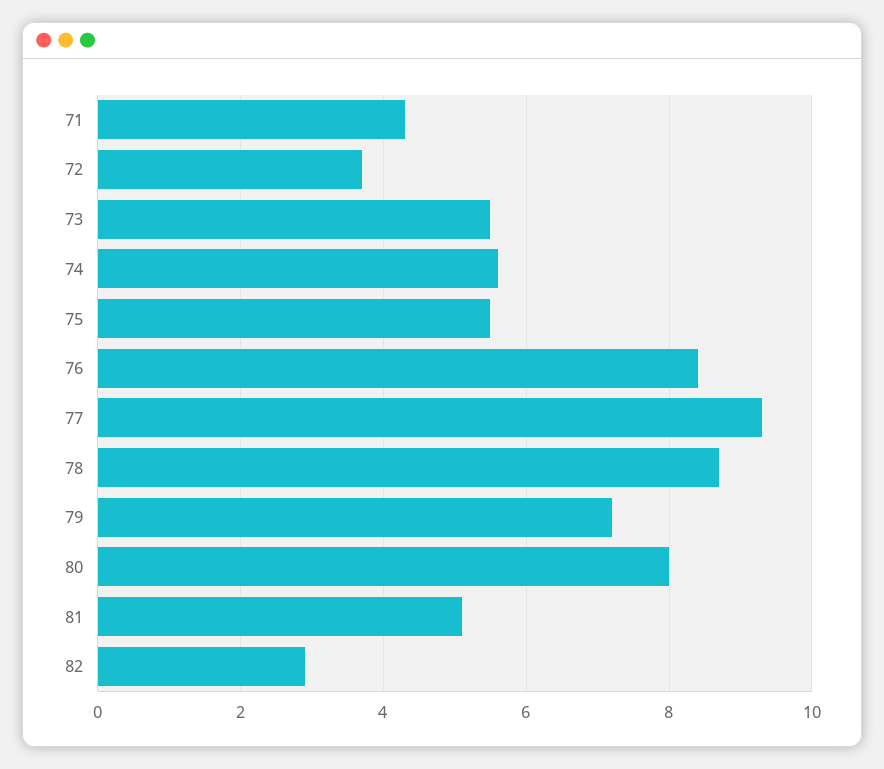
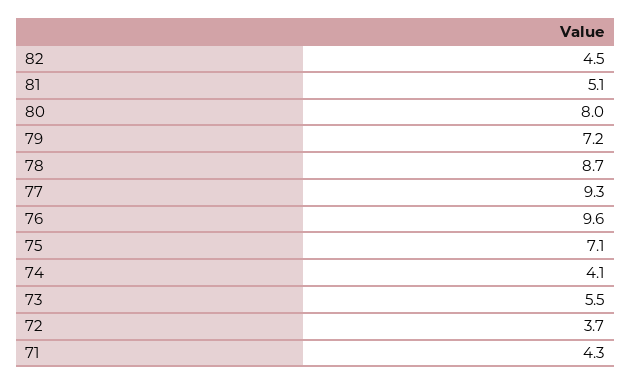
  {
    "71": 4.3,
    "72": 3.7,
    "73": 5.5,
-   "74": 5.5,
+   "74": 4.1,
-   "75": 5.5,
+   "75": 7.1,
-   "76": 8.5,
+   "76": 9.6,
    "77": 9.3,
    "78": 8.7,
    "79": 7.2,
    "80": 8,
    "81": 5.1,
-   "82": 3
+   "82": 4.5
  }

